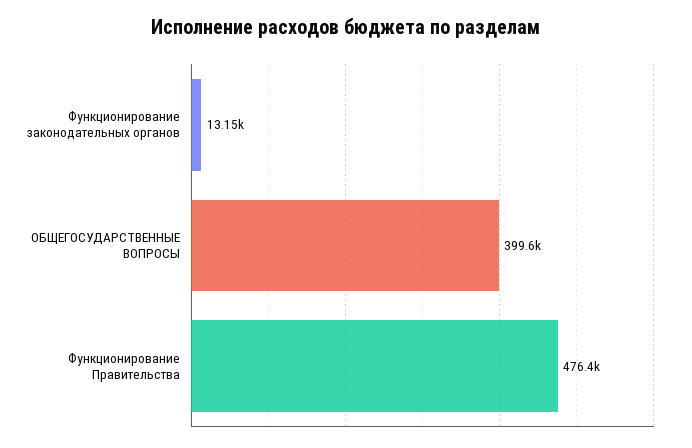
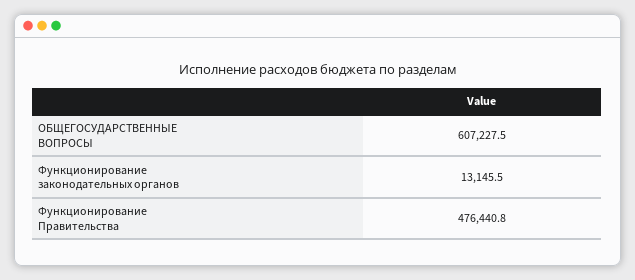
  {
    "Функционирование законодательных органов": 13145.5,
-   "ОБЩЕГОСУДАРСТВЕННЫЕ ВОПРОСЫ": 399600,
+   "ОБЩЕГОСУДАРСТВЕННЫЕ ВОПРОСЫ": 607227.5,
    "Функционирование Правительства": 476440.8
  }

